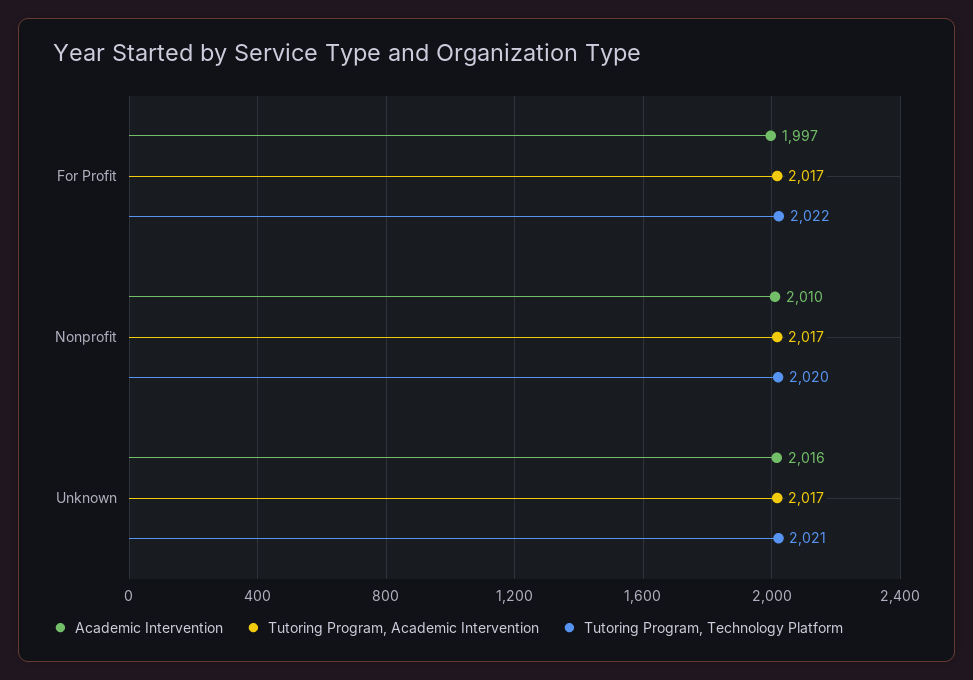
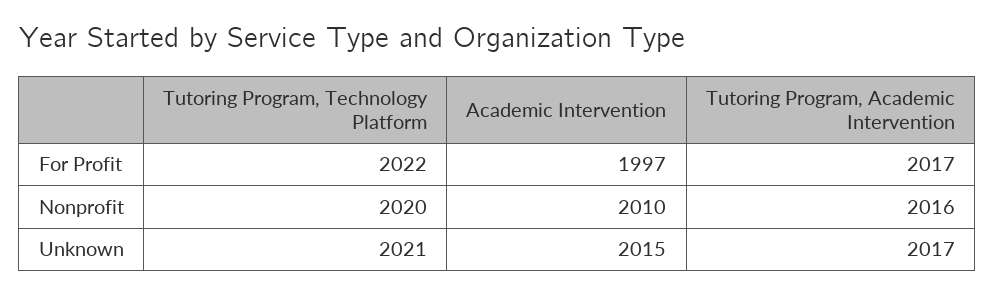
  {
    "Academic Intervention": {
      "For Profit": 1997,
      "Nonprofit": 2010,
-     "Unknown": 2016
+     "Unknown": 2015
    },
    "Tutoring Program, Academic Intervention": {
      "For Profit": 2017,
-     "Nonprofit": 2017,
+     "Nonprofit": 2016,
      "Unknown": 2017
    },
    "Tutoring Program, Technology Platform": {
      "For Profit": 2022,
      "Nonprofit": 2020,
      "Unknown": 2021
    }
  }

